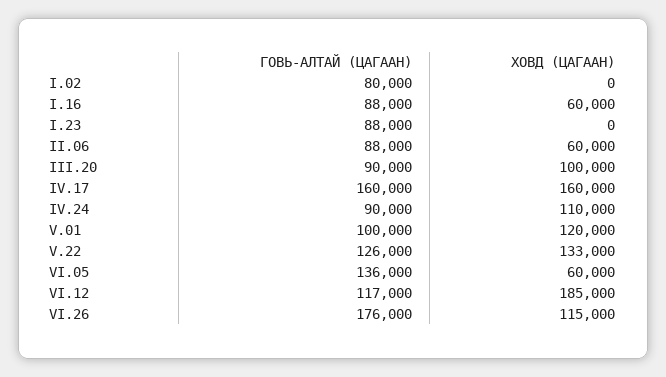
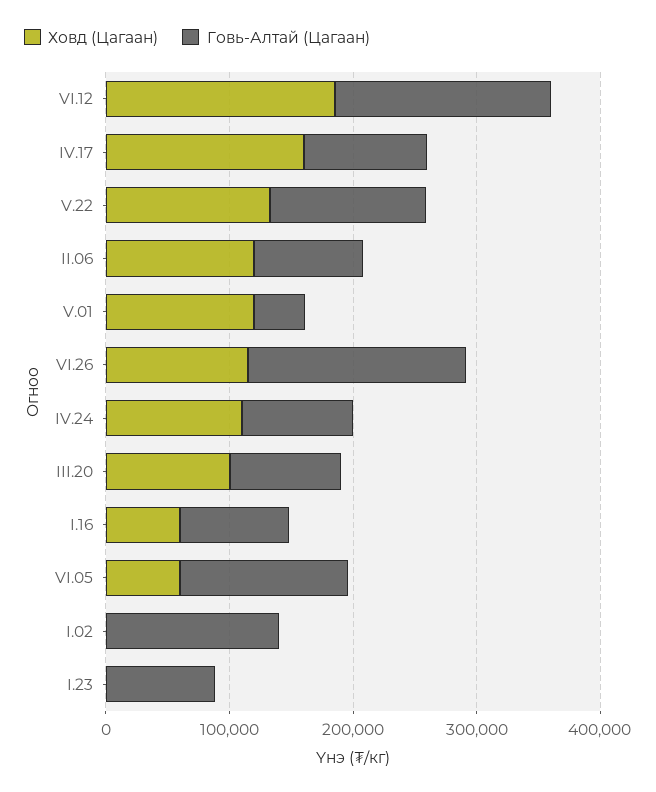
  {
    "ГОВЬ-АЛТАЙ (ЦАГААН)": {
-     "I.02": 80000,
+     "I.02": 140000,
      "I.16": 88000,
      "I.23": 88000,
      "II.06": 88000,
      "III.20": 90000,
-     "IV.17": 160000,
+     "IV.17": 100000,
      "IV.24": 90000,
-     "V.01": 100000,
+     "V.01": 40000,
      "V.22": 126000,
      "VI.05": 136000,
-     "VI.12": 117000,
+     "VI.12": 180000,
      "VI.26": 176000
    },
    "ХОВД (ЦАГААН)": {
      "I.02": 0,
      "I.16": 60000,
      "I.23": 0,
-     "II.06": 60000,
+     "II.06": 120000,
      "III.20": 100000,
      "IV.17": 160000,
      "IV.24": 110000,
      "V.01": 120000,
      "V.22": 133000,
      "VI.05": 60000,
      "VI.12": 185000,
      "VI.26": 115000
    }
  }

